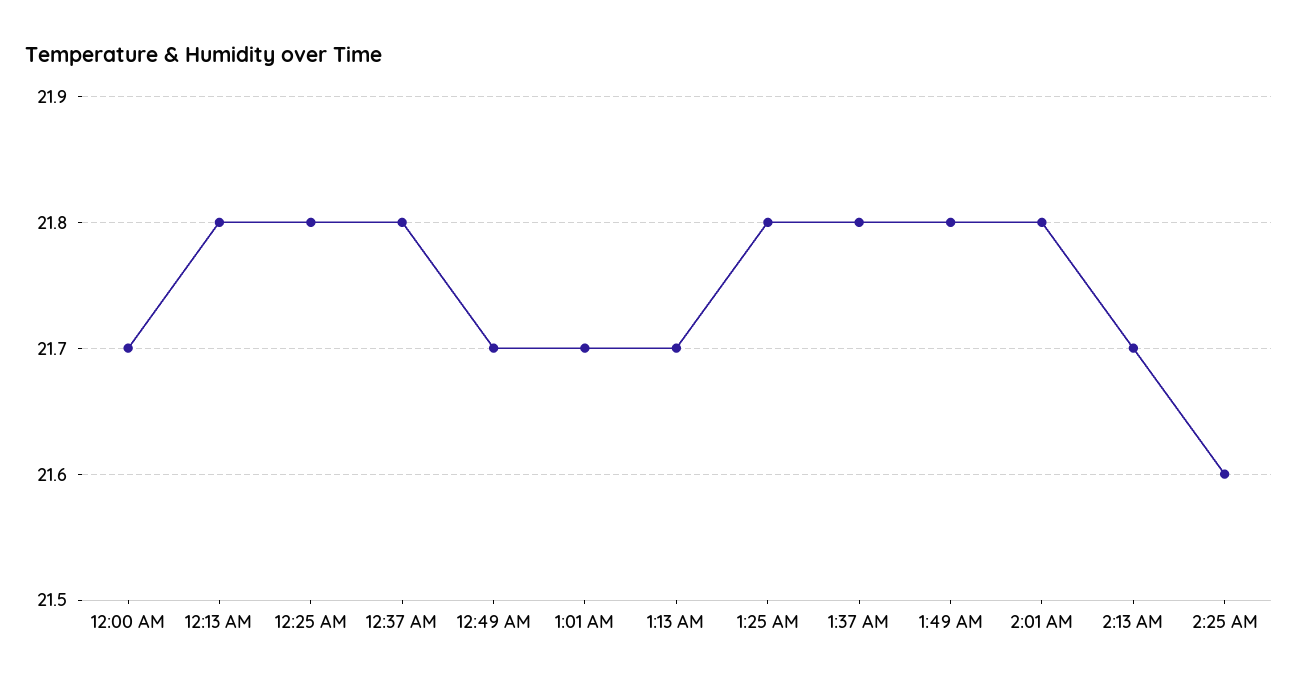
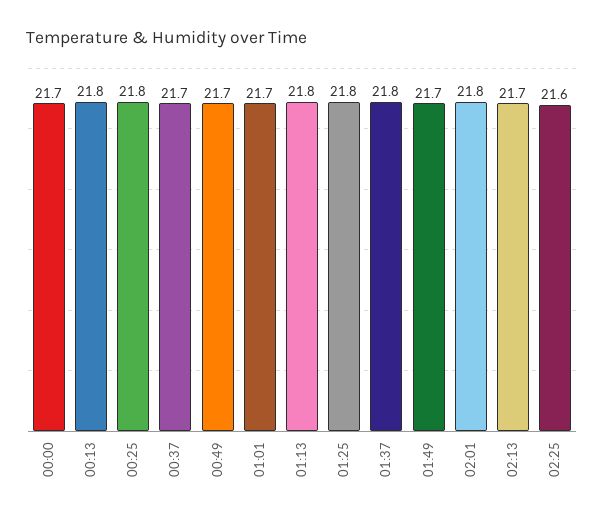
  {
    "12:00 AM": 21.7,
    "12:13 AM": 21.8,
    "12:25 AM": 21.8,
-   "12:37 AM": 21.8,
+   "12:37 AM": 21.7,
    "12:49 AM": 21.7,
    "1:01 AM": 21.7,
-   "1:13 AM": 21.7,
+   "1:13 AM": 21.8,
    "1:25 AM": 21.8,
    "1:37 AM": 21.8,
-   "1:49 AM": 21.8,
+   "1:49 AM": 21.7,
    "2:01 AM": 21.8,
    "2:13 AM": 21.7,
    "2:25 AM": 21.6
  }

